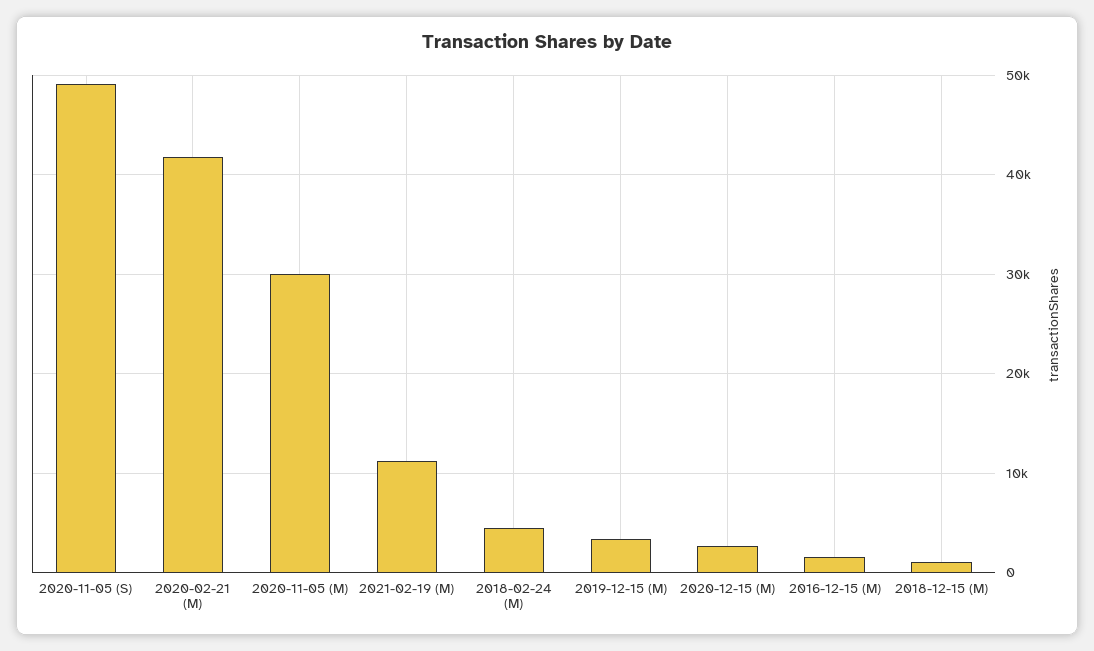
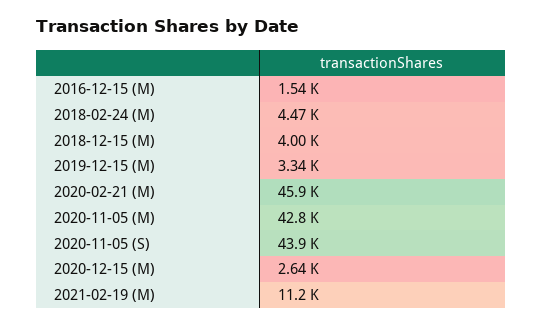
  {
-   "2020-11-05 (S)": 49000,
+   "2020-11-05 (S)": 43900,
-   "2020-02-21 (M)": 42000,
+   "2020-02-21 (M)": 45900,
-   "2020-11-05 (M)": 30000,
+   "2020-11-05 (M)": 42800,
    "2021-02-19 (M)": 11200,
    "2018-02-24 (M)": 4470,
    "2019-12-15 (M)": 3340,
    "2020-12-15 (M)": 2640,
    "2016-12-15 (M)": 1540,
-   "2018-12-15 (M)": 1000
+   "2018-12-15 (M)": 4000
  }

